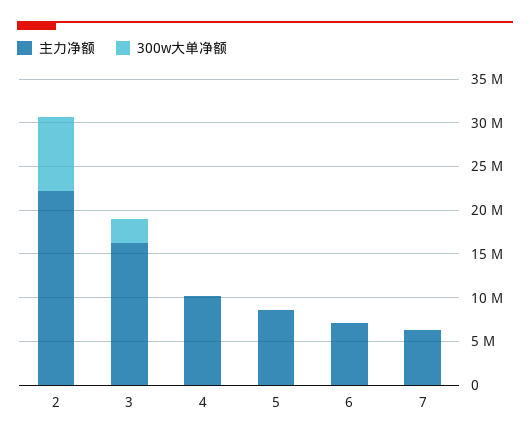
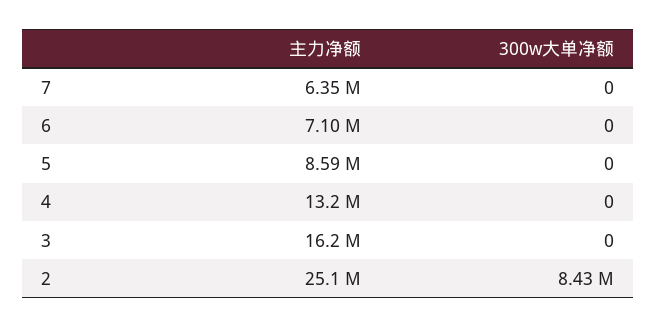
  {
    "主力净额": {
-     "2": 22000000,
+     "2": 25100000,
      "3": 16200000,
-     "4": 10000000,
+     "4": 13200000,
      "5": 8590000,
      "6": 7100000,
      "7": 6350000
    },
    "300w大单净额": {
      "2": 8430000,
-     "3": 3000000,
+     "3": 0,
      "4": 0,
      "5": 0,
      "6": 0,
      "7": 0
    }
  }

